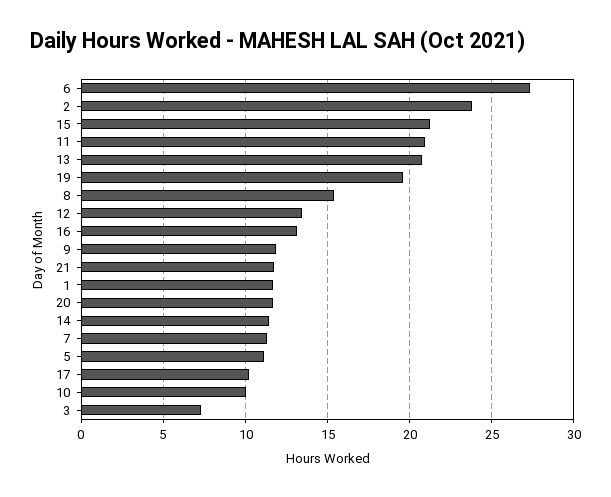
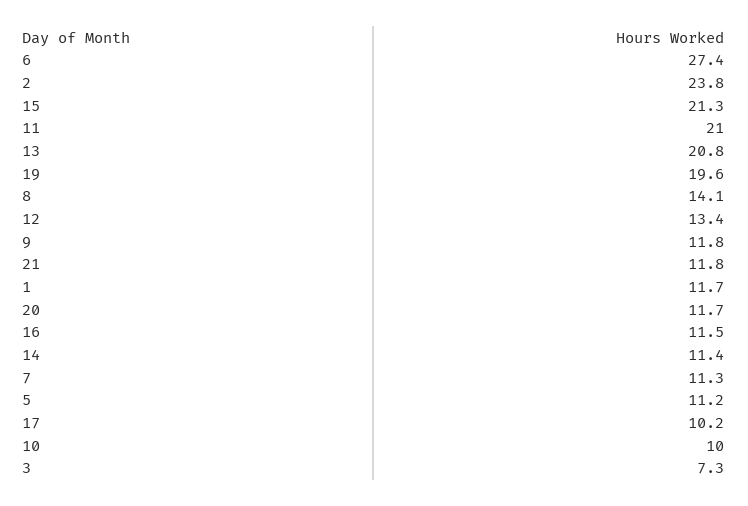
  {
    "6": 27.4,
    "2": 23.8,
    "15": 21.3,
    "11": 21,
    "13": 20.8,
    "19": 19.6,
-   "8": 15.5,
+   "8": 14.1,
    "12": 13.4,
-   "16": 13,
+   "16": 11.5,
    "9": 11.8,
    "21": 11.8,
    "1": 11.7,
    "20": 11.7,
    "14": 11.4,
    "7": 11.3,
    "5": 11.2,
    "17": 10.2,
    "10": 10,
    "3": 7.3
  }

